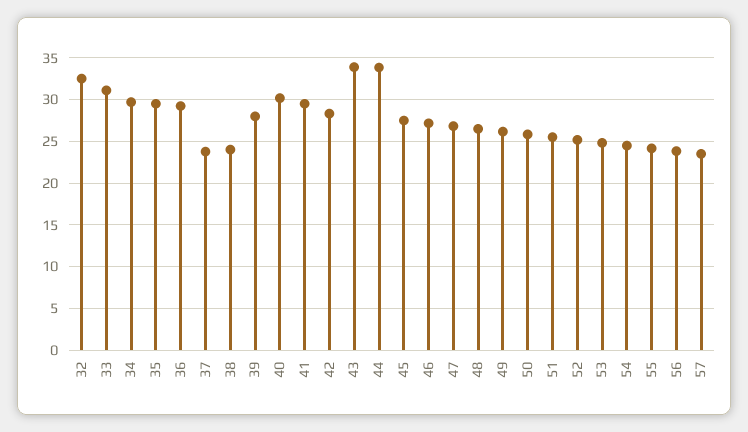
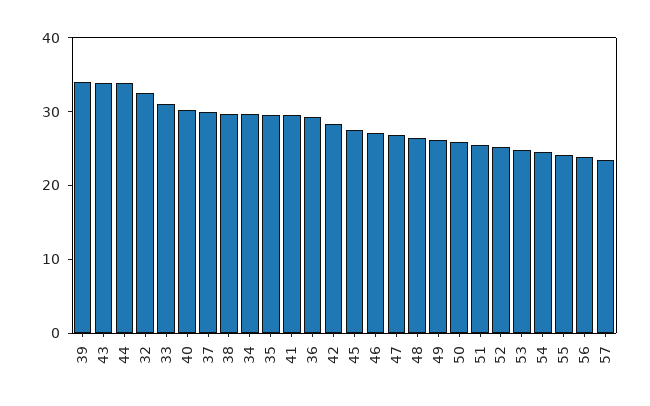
  {
    "32": 33,
    "33": 31,
    "34": 30,
    "35": 30,
    "36": 29,
-   "37": 24,
+   "37": 30,
-   "38": 24,
+   "38": 30,
-   "39": 28,
+   "39": 34,
    "40": 30,
    "41": 30,
    "42": 28,
    "43": 34,
    "44": 34,
    "45": 28,
    "46": 27,
    "47": 27,
    "48": 27,
    "49": 26,
    "50": 26,
    "51": 26,
    "52": 25,
    "53": 25,
    "54": 25,
    "55": 24,
    "56": 24,
    "57": 24
  }

